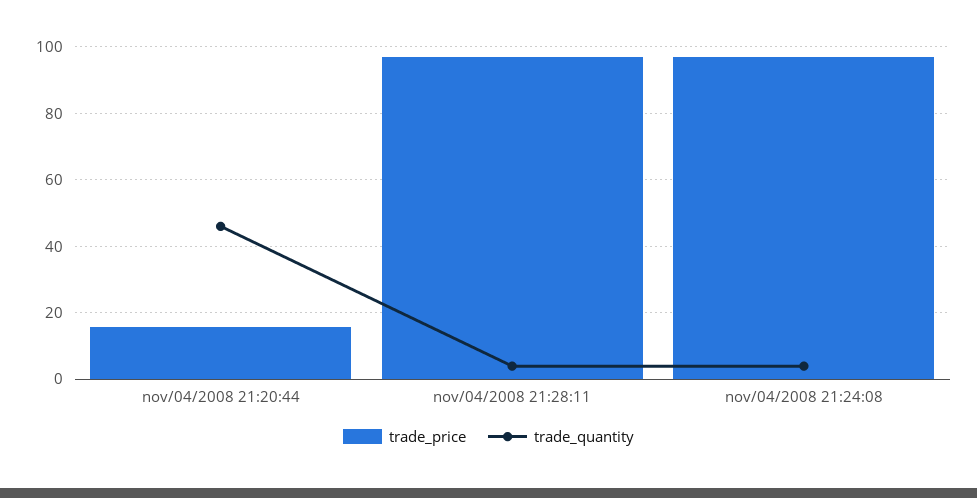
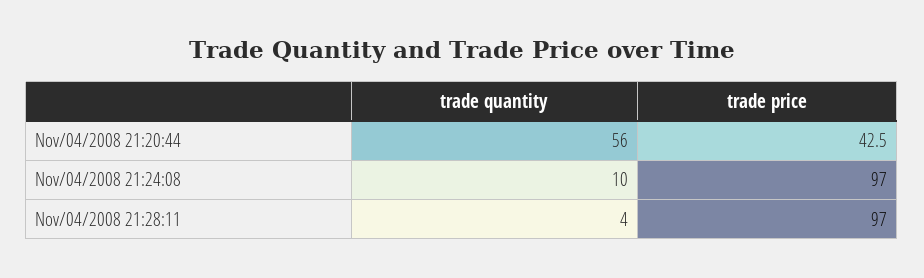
  {
    "trade_price": {
-     "nov/04/2008 21:20:44": 16,
+     "nov/04/2008 21:20:44": 42.5,
      "nov/04/2008 21:28:11": 97,
      "nov/04/2008 21:24:08": 97
    },
    "trade_quantity": {
-     "nov/04/2008 21:20:44": 46,
+     "nov/04/2008 21:20:44": 56,
      "nov/04/2008 21:28:11": 4,
-     "nov/04/2008 21:24:08": 4
+     "nov/04/2008 21:24:08": 10
    }
  }

